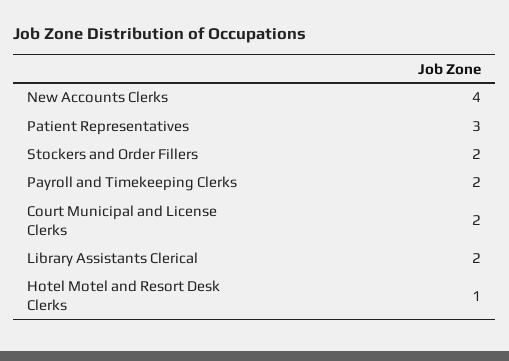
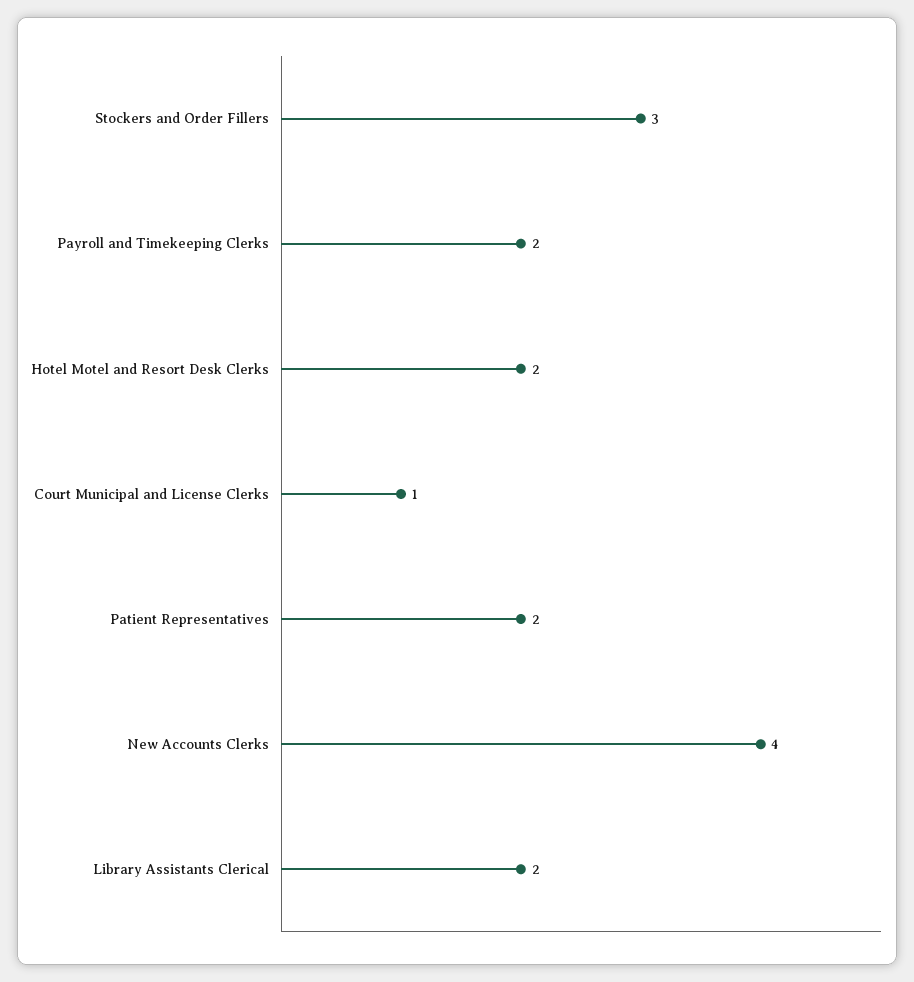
  {
    "New Accounts Clerks": 4,
-   "Patient Representatives": 3,
+   "Patient Representatives": 2,
-   "Stockers and Order Fillers": 2,
+   "Stockers and Order Fillers": 3,
    "Payroll and Timekeeping Clerks": 2,
-   "Court Municipal and License Clerks": 2,
+   "Court Municipal and License Clerks": 1,
    "Library Assistants Clerical": 2,
-   "Hotel Motel and Resort Desk Clerks": 1
+   "Hotel Motel and Resort Desk Clerks": 2
  }

